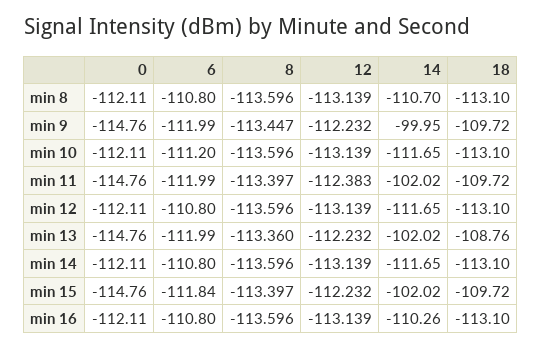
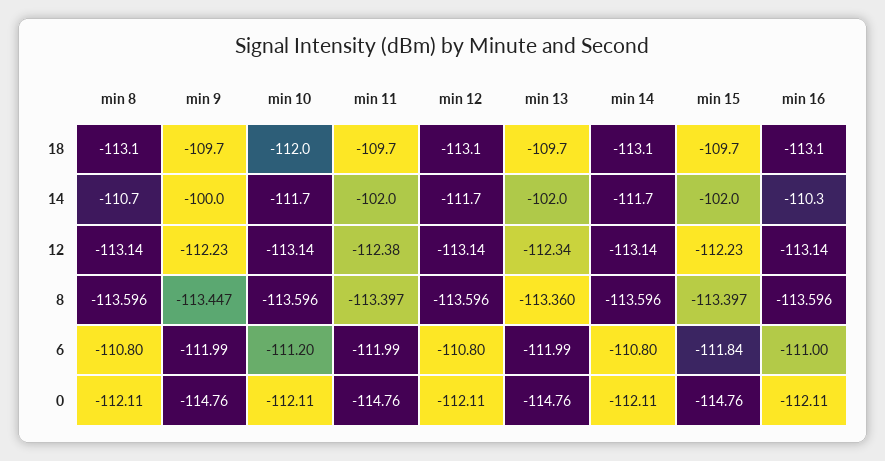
  {
    "0": {
      "min 8": -112.11,
      "min 9": -114.76,
      "min 10": -112.11,
      "min 11": -114.76,
      "min 12": -112.11,
      "min 13": -114.76,
      "min 14": -112.11,
      "min 15": -114.76,
      "min 16": -112.11
    },
    "6": {
      "min 8": -110.8,
      "min 9": -111.99,
      "min 10": -111.2,
      "min 11": -111.99,
      "min 12": -110.8,
      "min 13": -111.99,
      "min 14": -110.8,
      "min 15": -111.84,
-     "min 16": -110.8
+     "min 16": -111
    },
    "8": {
      "min 8": -113.596,
      "min 9": -113.447,
      "min 10": -113.596,
      "min 11": -113.397,
      "min 12": -113.596,
      "min 13": -113.36,
      "min 14": -113.596,
      "min 15": -113.397,
      "min 16": -113.596
    },
    "12": {
      "min 8": -113.139,
      "min 9": -112.232,
      "min 10": -113.139,
      "min 11": -112.383,
      "min 12": -113.139,
-     "min 13": -112.232,
+     "min 13": -112.34,
      "min 14": -113.139,
      "min 15": -112.232,
      "min 16": -113.139
    },
    "14": {
      "min 8": -110.7,
      "min 9": -99.95,
      "min 10": -111.65,
      "min 11": -102.02,
      "min 12": -111.65,
      "min 13": -102.02,
      "min 14": -111.65,
      "min 15": -102.02,
      "min 16": -110.26
    },
    "18": {
      "min 8": -113.1,
      "min 9": -109.72,
-     "min 10": -113.1,
+     "min 10": -112,
      "min 11": -109.72,
      "min 12": -113.1,
-     "min 13": -108.76,
+     "min 13": -109.7,
      "min 14": -113.1,
      "min 15": -109.72,
      "min 16": -113.1
    }
  }

